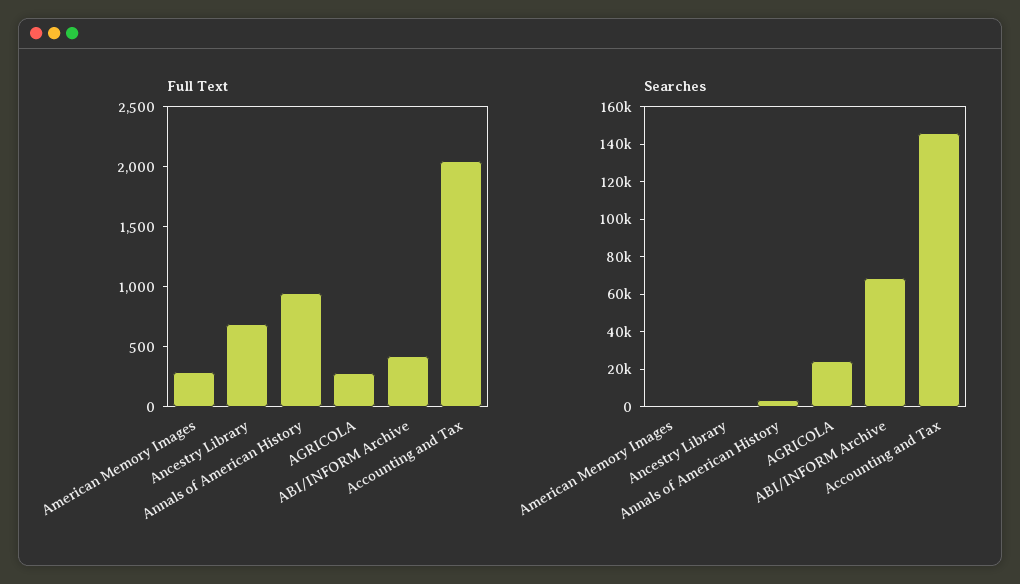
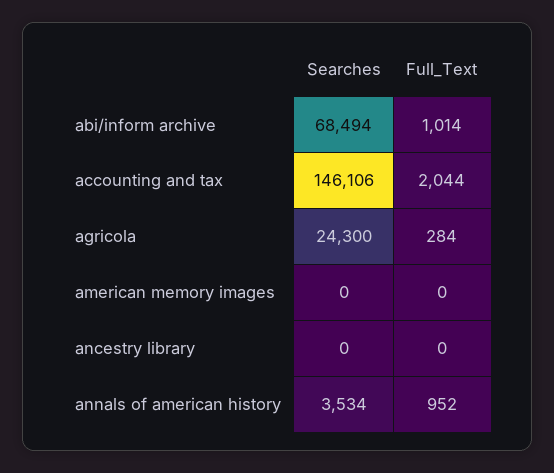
  {
    "Full Text": {
-     "American Memory Images": 300,
+     "American Memory Images": 0,
-     "Ancestry Library": 700,
+     "Ancestry Library": 0,
      "Annals of American History": 952,
      "AGRICOLA": 284,
-     "ABI/INFORM Archive": 400,
+     "ABI/INFORM Archive": 1014,
      "Accounting and Tax": 2044
    },
    "Searches": {
      "American Memory Images": 0,
      "Ancestry Library": 0,
      "Annals of American History": 3534,
      "AGRICOLA": 24300,
      "ABI/INFORM Archive": 68494,
      "Accounting and Tax": 146106
    }
  }

